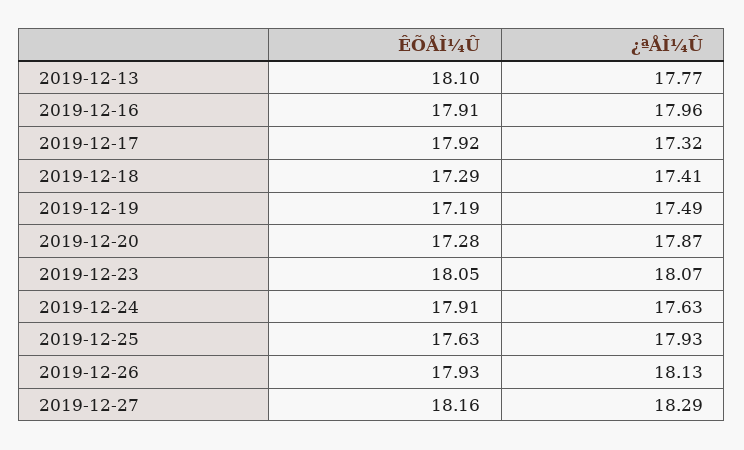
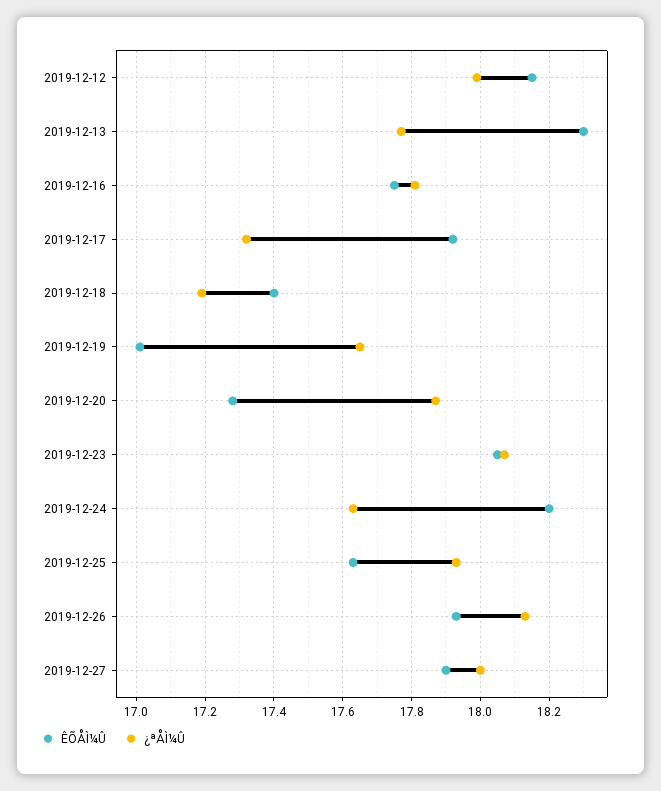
  {
    "ÊÕÅÌ¼Û": {
-     "2019-12-13": 18.1,
+     "2019-12-13": 18.3,
-     "2019-12-16": 17.91,
+     "2019-12-16": 17.75,
      "2019-12-17": 17.92,
-     "2019-12-18": 17.29,
+     "2019-12-18": 17.4,
-     "2019-12-19": 17.19,
+     "2019-12-19": 17,
      "2019-12-20": 17.28,
      "2019-12-23": 18.05,
-     "2019-12-24": 17.91,
+     "2019-12-24": 18.2,
      "2019-12-25": 17.63,
      "2019-12-26": 17.93,
-     "2019-12-27": 18.16
+     "2019-12-27": 17.9,
+     "2019-12-12": 18.15
    },
    "¿ªÅÌ¼Û": {
      "2019-12-13": 17.77,
-     "2019-12-16": 17.96,
+     "2019-12-16": 17.8,
      "2019-12-17": 17.32,
-     "2019-12-18": 17.41,
+     "2019-12-18": 17.2,
-     "2019-12-19": 17.49,
+     "2019-12-19": 17.65,
      "2019-12-20": 17.87,
      "2019-12-23": 18.07,
      "2019-12-24": 17.63,
      "2019-12-25": 17.93,
      "2019-12-26": 18.13,
-     "2019-12-27": 18.29
+     "2019-12-27": 18,
+     "2019-12-12": 18
    }
  }

